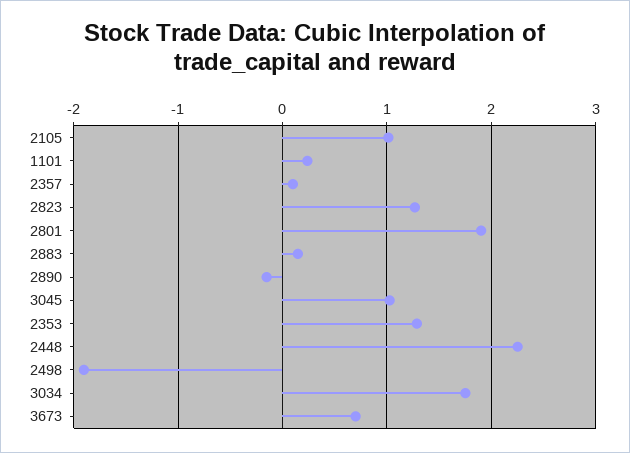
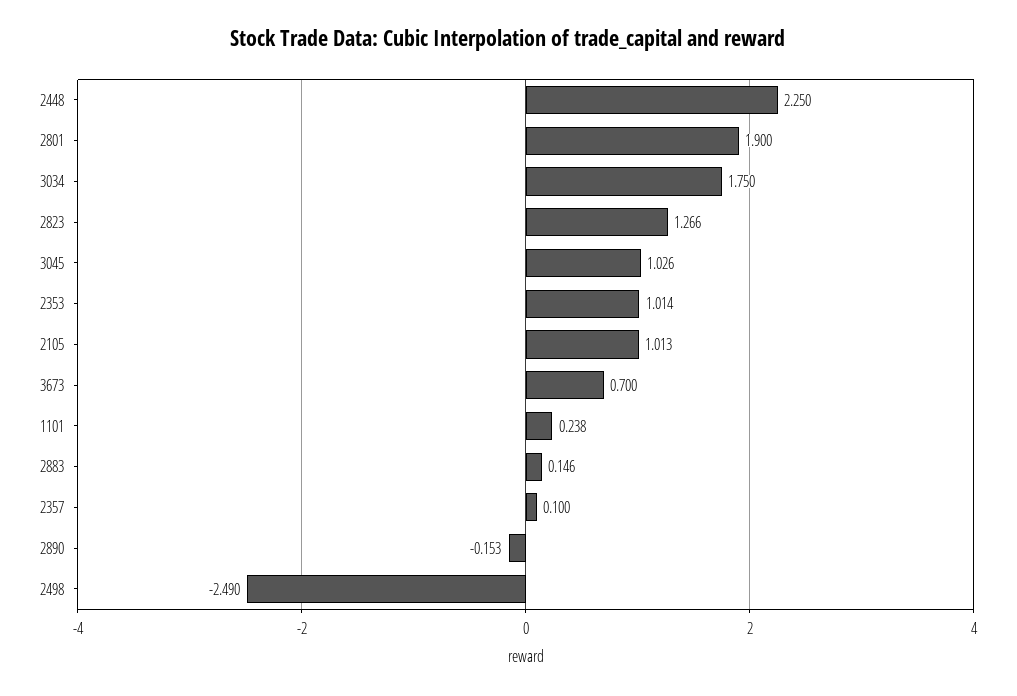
  {
    "2105": 1.013,
    "1101": 0.238,
    "2357": 0.1,
    "2823": 1.266,
    "2801": 1.9,
    "2883": 0.146,
    "2890": -0.153,
    "3045": 1.026,
-   "2353": 1.3,
+   "2353": 1.014,
    "2448": 2.25,
-   "2498": -1.9,
+   "2498": -2.49,
    "3034": 1.75,
    "3673": 0.7
  }

